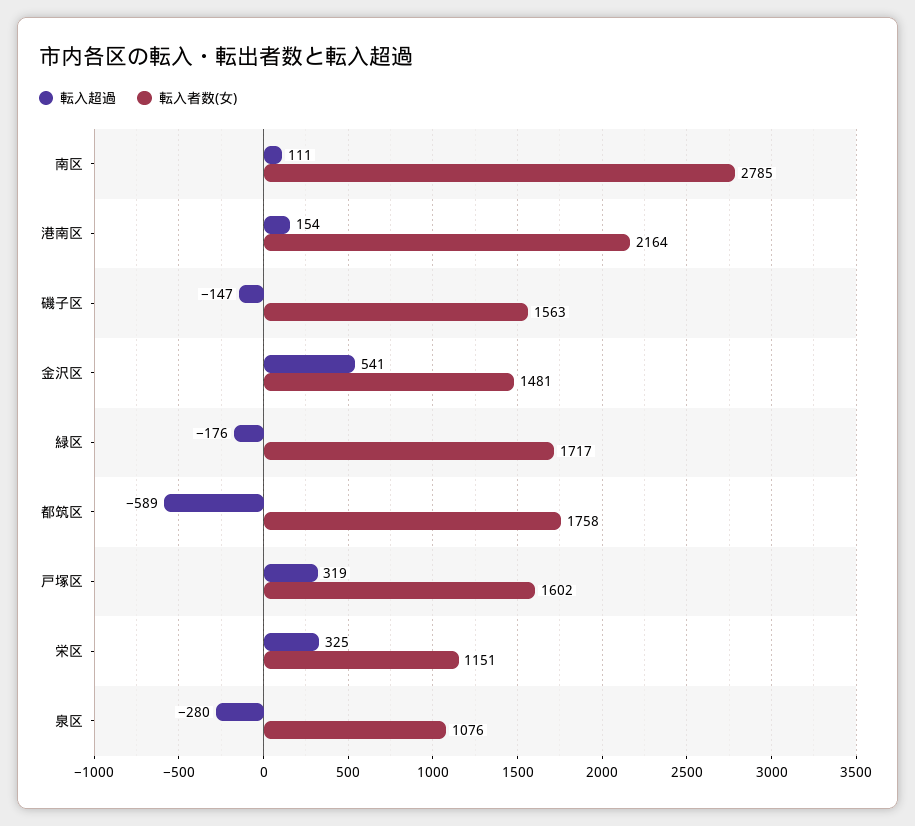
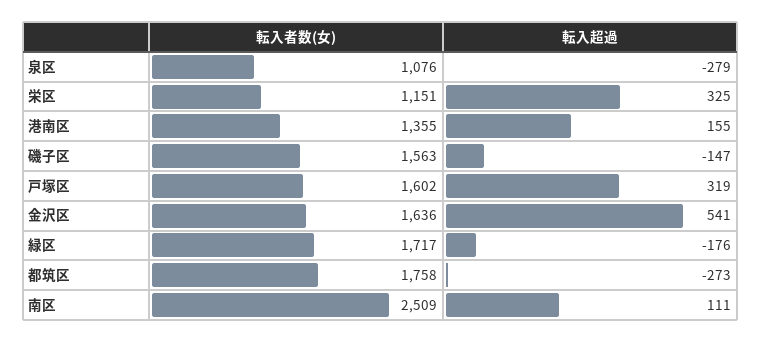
  {
    "転入超過": {
      "南区": 111,
-     "港南区": 154,
+     "港南区": 155,
      "磯子区": -147,
      "金沢区": 541,
      "緑区": -176,
-     "都筑区": -589,
+     "都筑区": -273,
      "戸塚区": 319,
      "栄区": 325,
-     "泉区": -280
+     "泉区": -279
    },
    "転入者数(女)": {
-     "南区": 2785,
+     "南区": 2509,
-     "港南区": 2164,
+     "港南区": 1355,
      "磯子区": 1563,
-     "金沢区": 1481,
+     "金沢区": 1636,
      "緑区": 1717,
      "都筑区": 1758,
      "戸塚区": 1602,
      "栄区": 1151,
      "泉区": 1076
    }
  }

